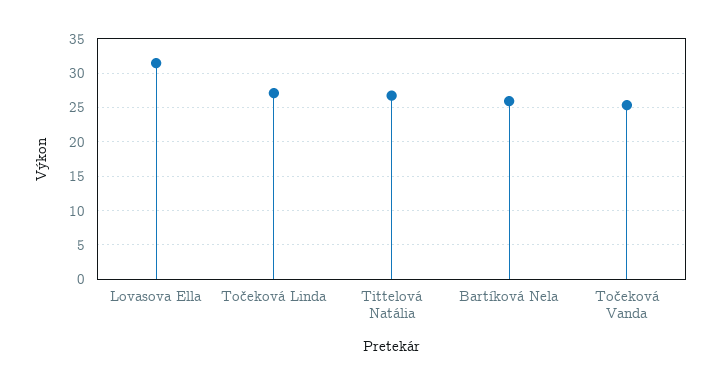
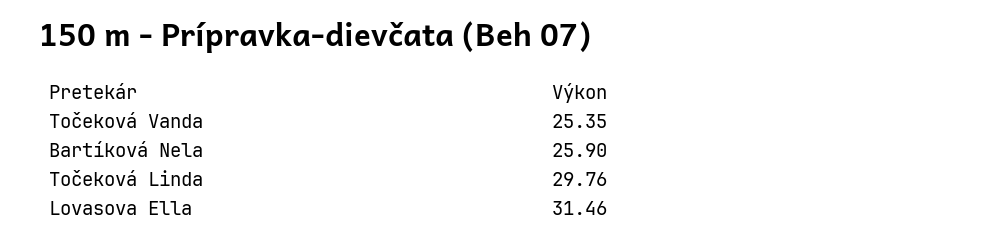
  {
    "Lovasova Ella": 31.46,
-   "Točeková Linda": 27,
+   "Točeková Linda": 29.76,
-   "Tittelová Natália": 27,
    "Bartíková Nela": 25.9,
    "Točeková Vanda": 25.35
  }

